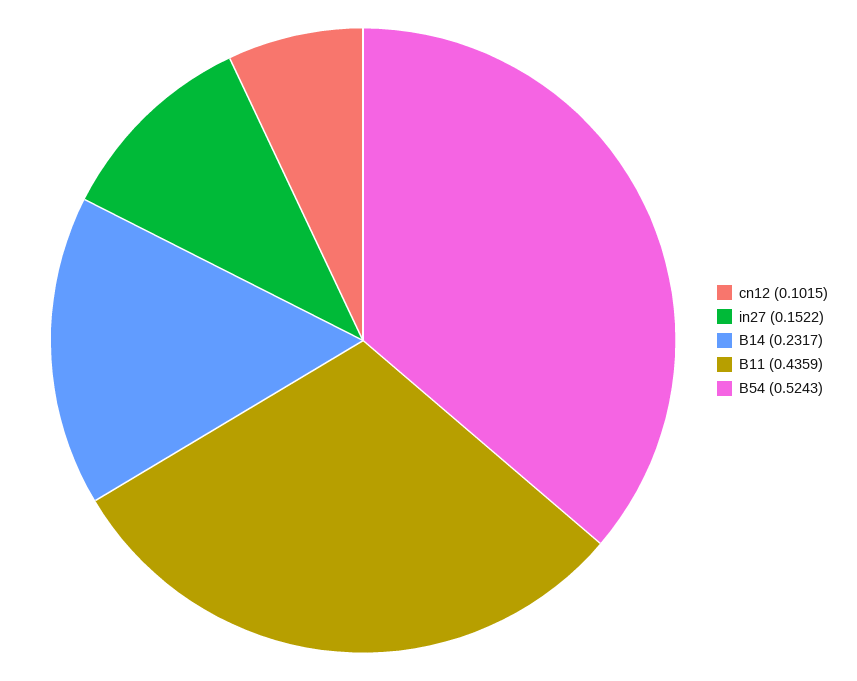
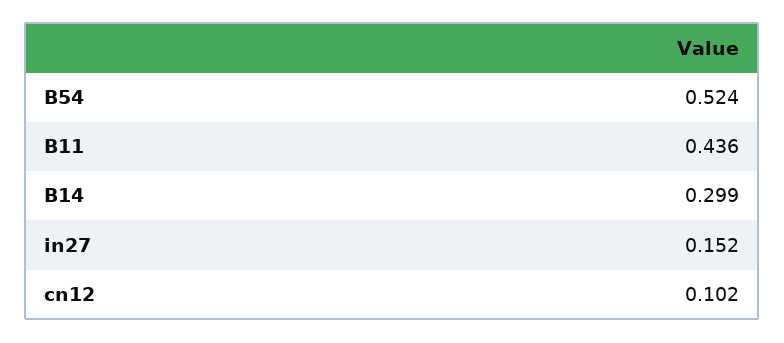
  {
    "cn12": 0.1015,
    "in27": 0.1522,
-   "B14": 0.2317,
+   "B14": 0.299,
    "B11": 0.4359,
    "B54": 0.5243
  }

